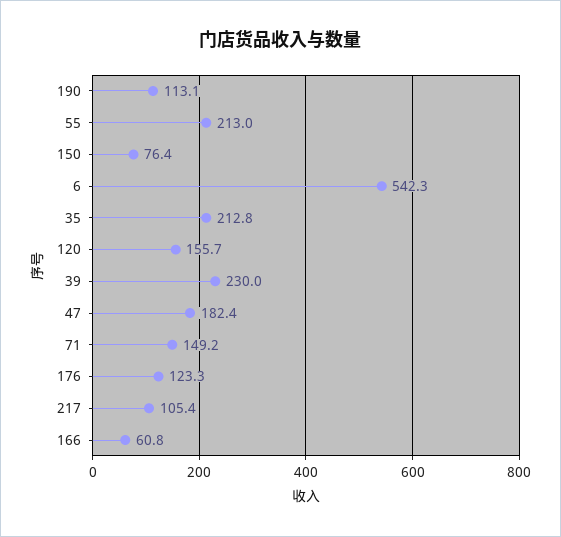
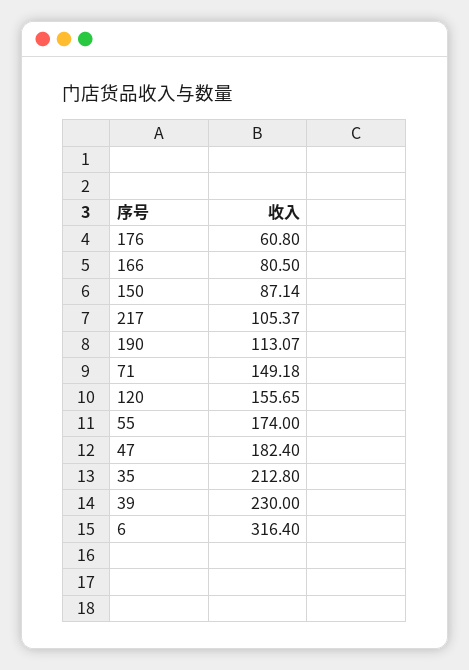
  {
    "190": 113.07,
-   "55": 213,
+   "55": 174,
-   "150": 76.4,
+   "150": 87.14,
-   "6": 542.3,
+   "6": 316.4,
    "35": 212.8,
    "120": 155.65,
    "39": 230,
    "47": 182.4,
    "71": 149.18,
-   "176": 123.3,
+   "176": 60.8,
    "217": 105.37,
-   "166": 60.8
+   "166": 80.5
  }

